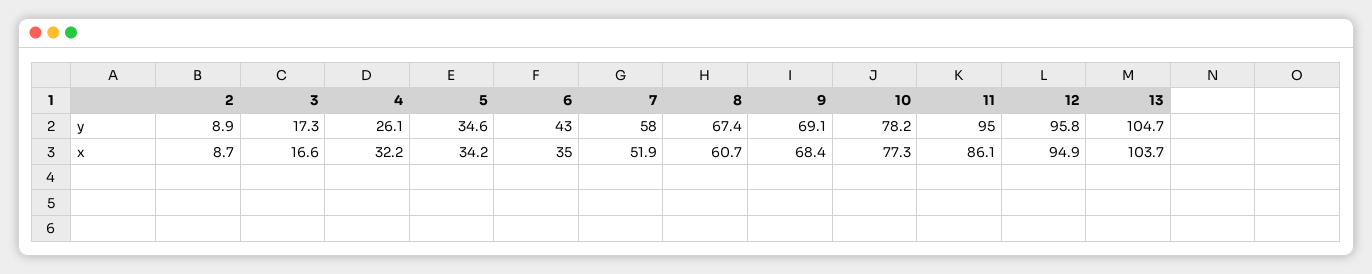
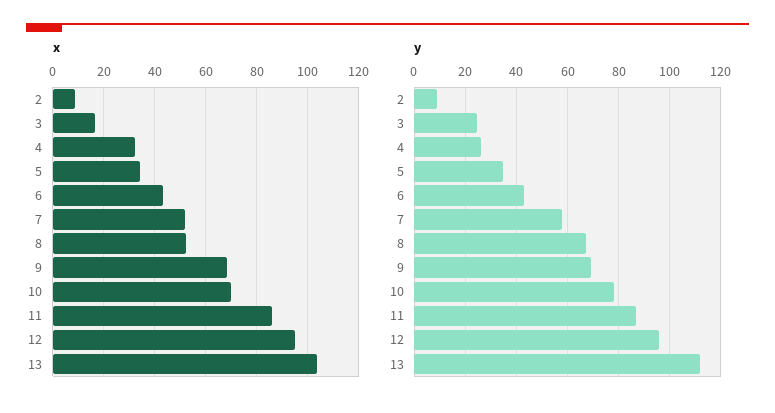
  {
    "y": {
      "2": 8.9,
-     "3": 17.3,
+     "3": 25,
      "4": 26.1,
      "5": 34.6,
      "6": 43,
      "7": 58,
      "8": 67.4,
      "9": 69.1,
      "10": 78.2,
-     "11": 95,
+     "11": 87.5,
      "12": 95.8,
-     "13": 104.7
+     "13": 112.5
    },
    "x": {
      "2": 8.7,
      "3": 16.6,
      "4": 32.2,
      "5": 34.2,
-     "6": 35,
+     "6": 42.5,
      "7": 51.9,
-     "8": 60.7,
+     "8": 52.5,
      "9": 68.4,
-     "10": 77.3,
+     "10": 70,
      "11": 86.1,
      "12": 94.9,
      "13": 103.7
    }
  }

